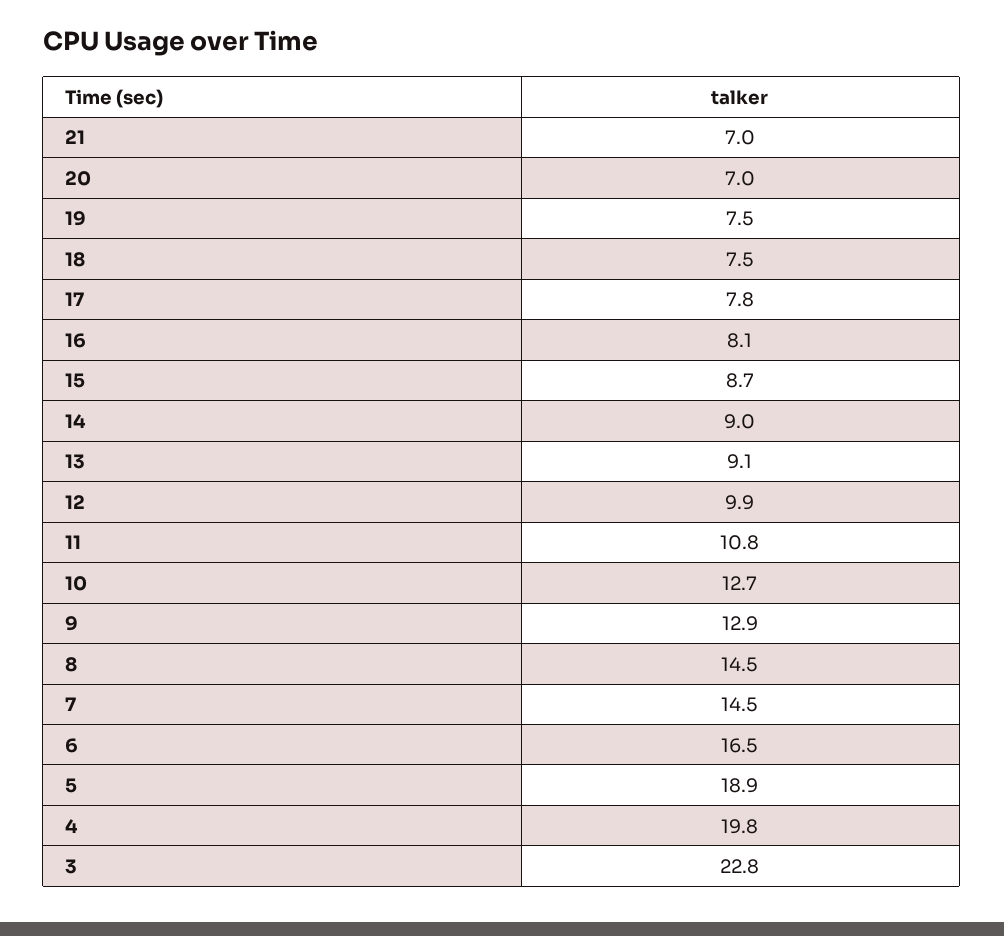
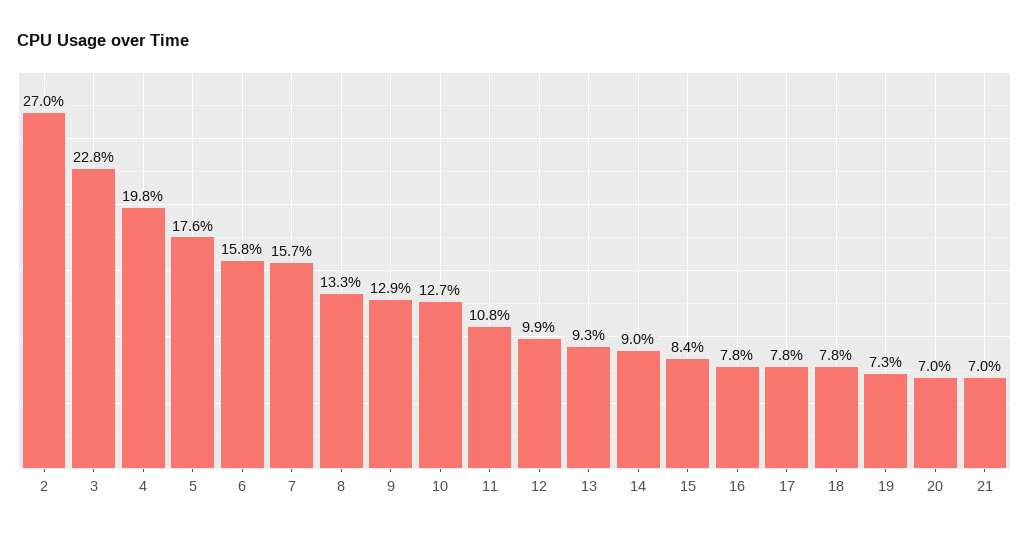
  {
    "21": 7,
    "20": 7,
-   "19": 7.5,
+   "19": 7.3,
-   "18": 7.5,
+   "18": 7.8,
    "17": 7.8,
-   "16": 8.1,
+   "16": 7.8,
-   "15": 8.7,
+   "15": 8.4,
    "14": 9,
-   "13": 9.1,
+   "13": 9.3,
    "12": 9.9,
    "11": 10.8,
    "10": 12.7,
    "9": 12.9,
-   "8": 14.5,
+   "8": 13.3,
-   "7": 14.5,
+   "7": 15.7,
-   "6": 16.5,
+   "6": 15.8,
-   "5": 18.9,
+   "5": 17.6,
    "4": 19.8,
-   "3": 22.8
+   "3": 22.8,
+   "2": 27
  }

